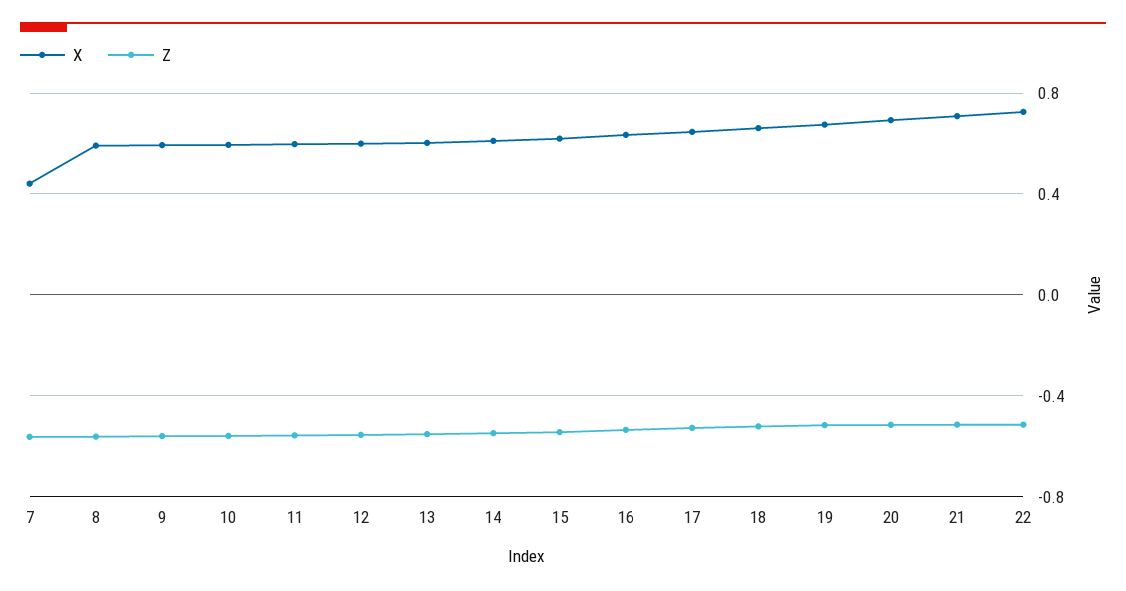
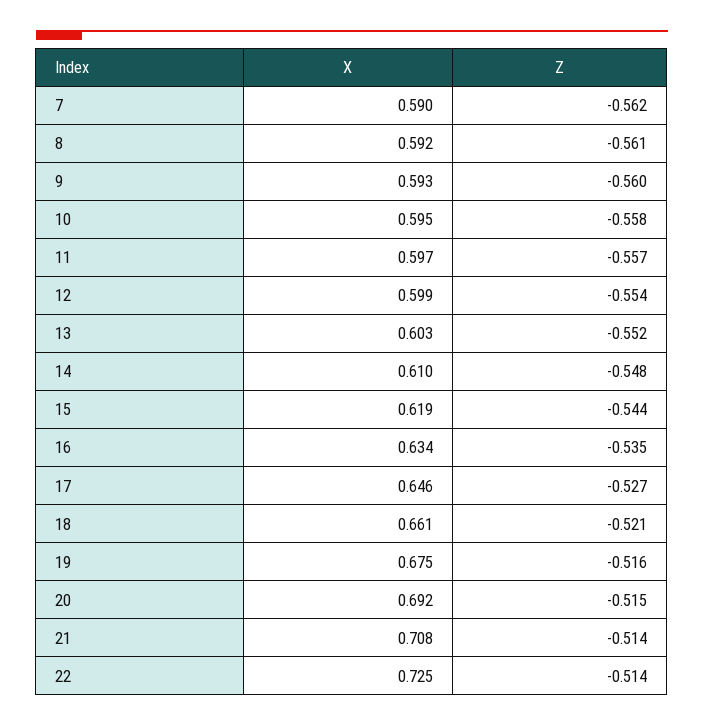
  {
    "X": {
-     "7": 0.45,
+     "7": 0.59,
      "8": 0.592,
      "9": 0.593,
      "10": 0.595,
      "11": 0.597,
      "12": 0.599,
      "13": 0.603,
      "14": 0.61,
      "15": 0.619,
      "16": 0.634,
      "17": 0.646,
      "18": 0.661,
      "19": 0.675,
      "20": 0.692,
      "21": 0.708,
      "22": 0.725
    },
    "Z": {
      "7": -0.562,
      "8": -0.561,
      "9": -0.56,
      "10": -0.558,
      "11": -0.557,
      "12": -0.554,
      "13": -0.552,
      "14": -0.548,
      "15": -0.544,
      "16": -0.535,
      "17": -0.527,
      "18": -0.521,
      "19": -0.516,
      "20": -0.515,
      "21": -0.514,
      "22": -0.514
    }
  }

